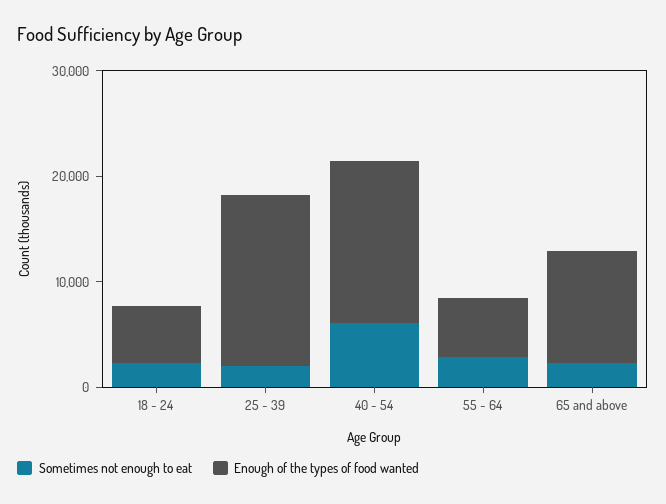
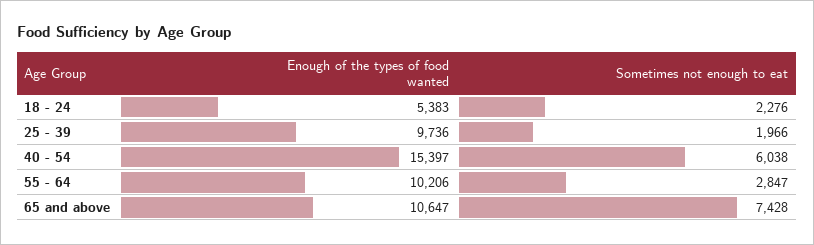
  {
    "Sometimes not enough to eat": {
      "18 - 24": 2276,
      "25 - 39": 1966,
      "40 - 54": 6038,
      "55 - 64": 2847,
-     "65 and above": 2000
+     "65 and above": 7428
    },
    "Enough of the types of food wanted": {
      "18 - 24": 5383,
-     "25 - 39": 16000,
+     "25 - 39": 9736,
      "40 - 54": 15397,
-     "55 - 64": 6000,
+     "55 - 64": 10206,
      "65 and above": 10647
    }
  }

